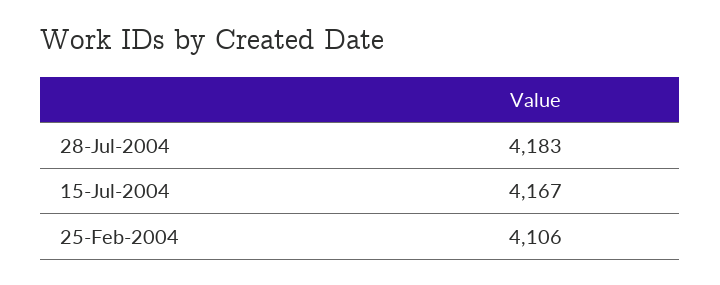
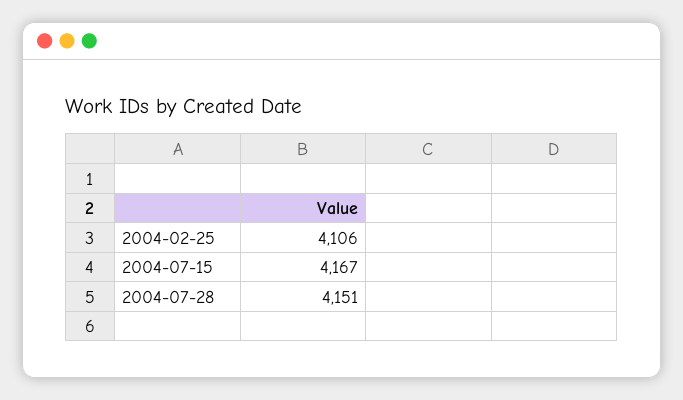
  {
-   "28-Jul-2004": 4183,
+   "28-Jul-2004": 4151,
    "15-Jul-2004": 4167,
    "25-Feb-2004": 4106
  }

